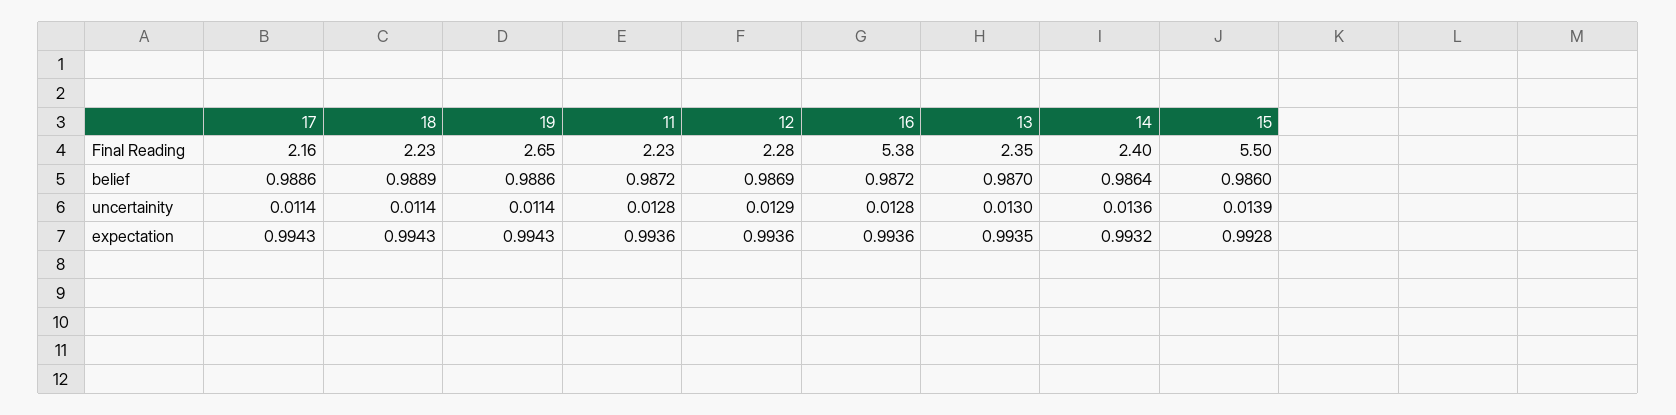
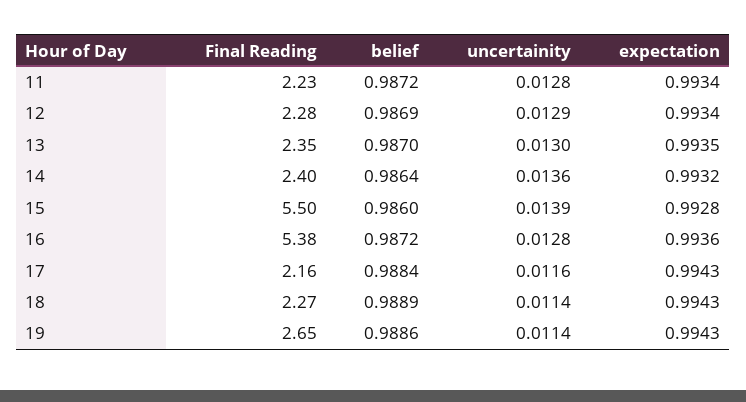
  {
    "17": {
      "Final Reading": 2.16,
-     "belief": 0.9886,
+     "belief": 0.9884,
-     "uncertainity": 0.0114,
+     "uncertainity": 0.0116,
      "expectation": 0.9943
    },
    "18": {
-     "Final Reading": 2.23,
+     "Final Reading": 2.27,
      "belief": 0.9889,
      "uncertainity": 0.0114,
      "expectation": 0.9943
    },
    "19": {
      "Final Reading": 2.65,
      "belief": 0.9886,
      "uncertainity": 0.0114,
      "expectation": 0.9943
    },
    "11": {
      "Final Reading": 2.23,
      "belief": 0.9872,
      "uncertainity": 0.0128,
-     "expectation": 0.9936
+     "expectation": 0.9934
    },
    "12": {
      "Final Reading": 2.28,
      "belief": 0.9869,
      "uncertainity": 0.0129,
-     "expectation": 0.9936
+     "expectation": 0.9934
    },
    "16": {
      "Final Reading": 5.38,
      "belief": 0.9872,
      "uncertainity": 0.0128,
      "expectation": 0.9936
    },
    "13": {
      "Final Reading": 2.35,
      "belief": 0.987,
      "uncertainity": 0.013,
      "expectation": 0.9935
    },
    "14": {
      "Final Reading": 2.4,
      "belief": 0.9864,
      "uncertainity": 0.0136,
      "expectation": 0.9932
    },
    "15": {
      "Final Reading": 5.5,
      "belief": 0.986,
      "uncertainity": 0.0139,
      "expectation": 0.9928
    }
  }

